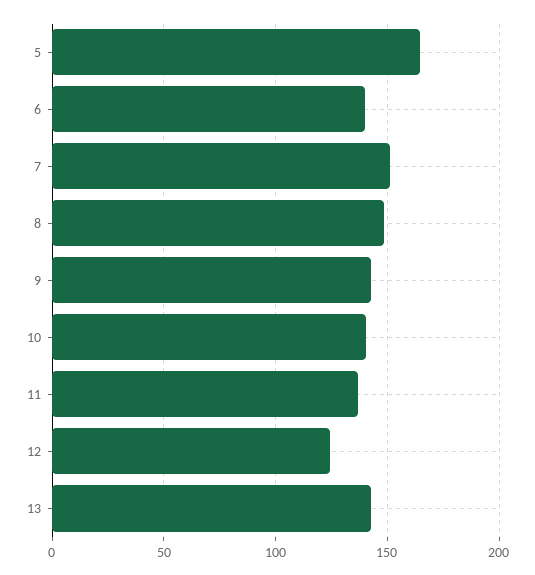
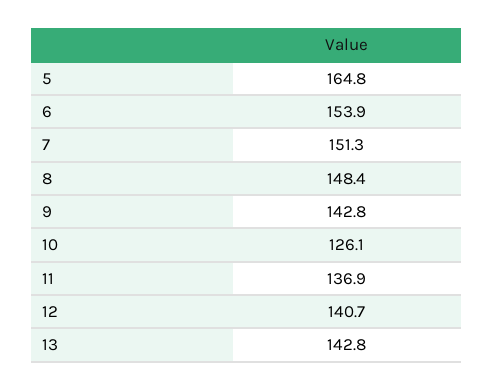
  {
    "5": 164.8,
-   "6": 140,
+   "6": 153.9,
    "7": 151.3,
    "8": 148.4,
    "9": 142.8,
-   "10": 140,
+   "10": 126.1,
    "11": 136.9,
-   "12": 125,
+   "12": 140.7,
    "13": 142.8
  }

